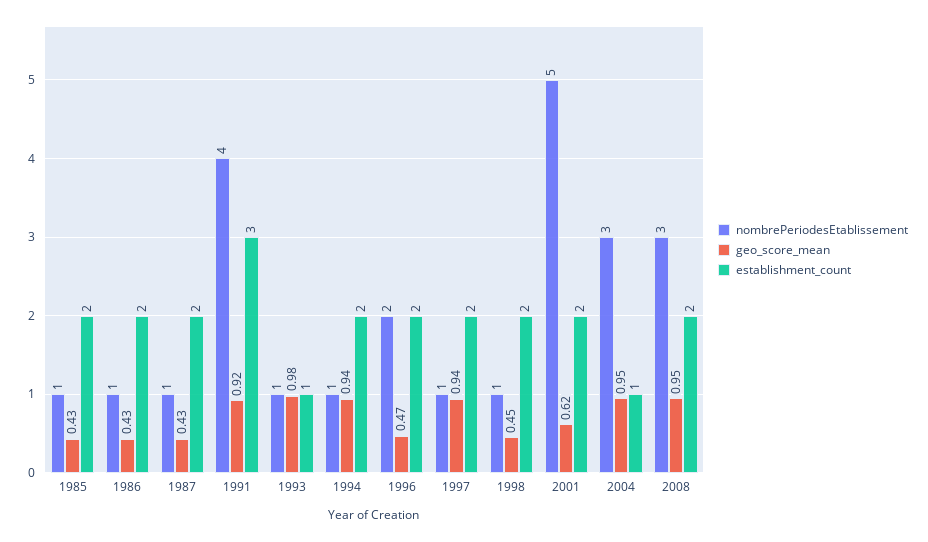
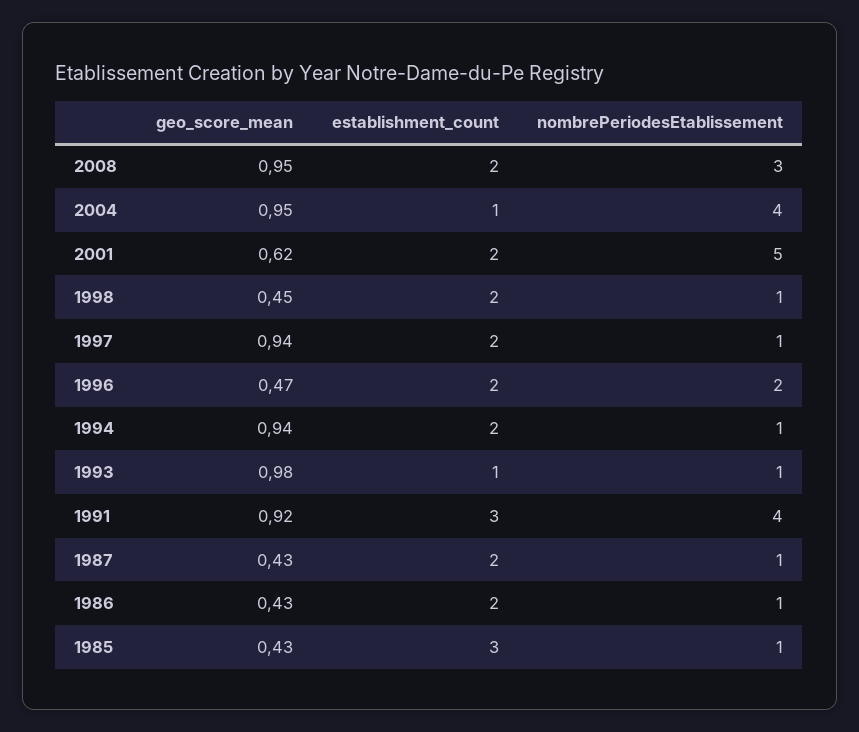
  {
    "nombrePeriodesEtablissement": {
      "1985": 1,
      "1986": 1,
      "1987": 1,
      "1991": 4,
      "1993": 1,
      "1994": 1,
      "1996": 2,
      "1997": 1,
      "1998": 1,
      "2001": 5,
-     "2004": 3,
+     "2004": 4,
      "2008": 3
    },
    "geo_score_mean": {
      "1985": 0.43,
      "1986": 0.43,
      "1987": 0.43,
      "1991": 0.92,
      "1993": 0.98,
      "1994": 0.94,
      "1996": 0.47,
      "1997": 0.94,
      "1998": 0.45,
      "2001": 0.62,
      "2004": 0.95,
      "2008": 0.95
    },
    "establishment_count": {
-     "1985": 2,
+     "1985": 3,
      "1986": 2,
      "1987": 2,
      "1991": 3,
      "1993": 1,
      "1994": 2,
      "1996": 2,
      "1997": 2,
      "1998": 2,
      "2001": 2,
      "2004": 1,
      "2008": 2
    }
  }

